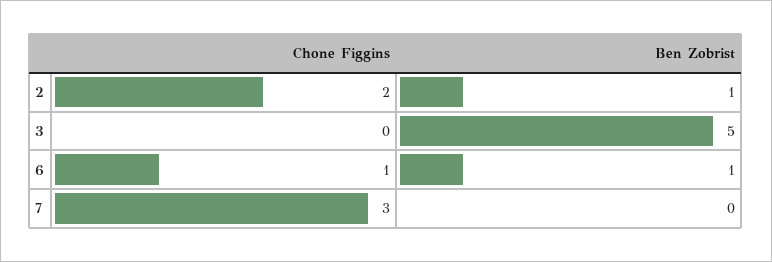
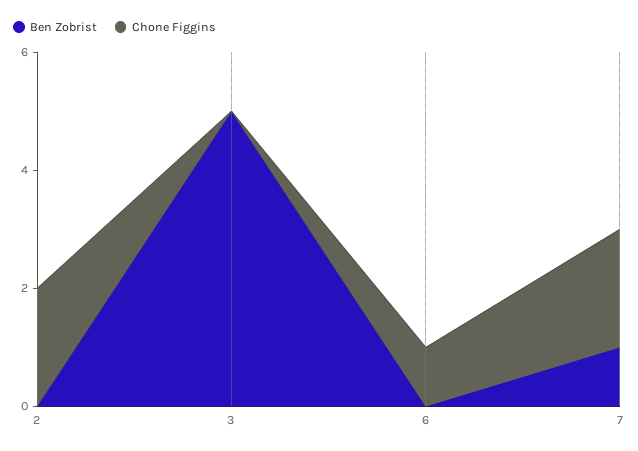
  {
    "Chone Figgins": {
      "2": 2,
      "3": 0,
      "6": 1,
-     "7": 3
+     "7": 2
    },
    "Ben Zobrist": {
-     "2": 1,
+     "2": 0,
      "3": 5,
-     "6": 1,
+     "6": 0,
-     "7": 0
+     "7": 1
    }
  }

